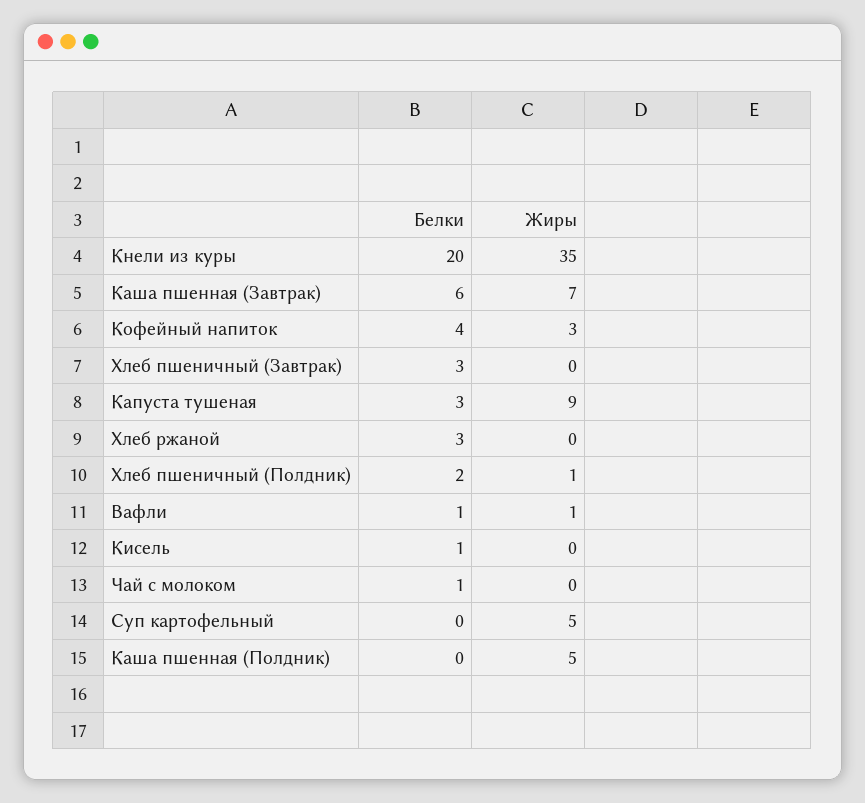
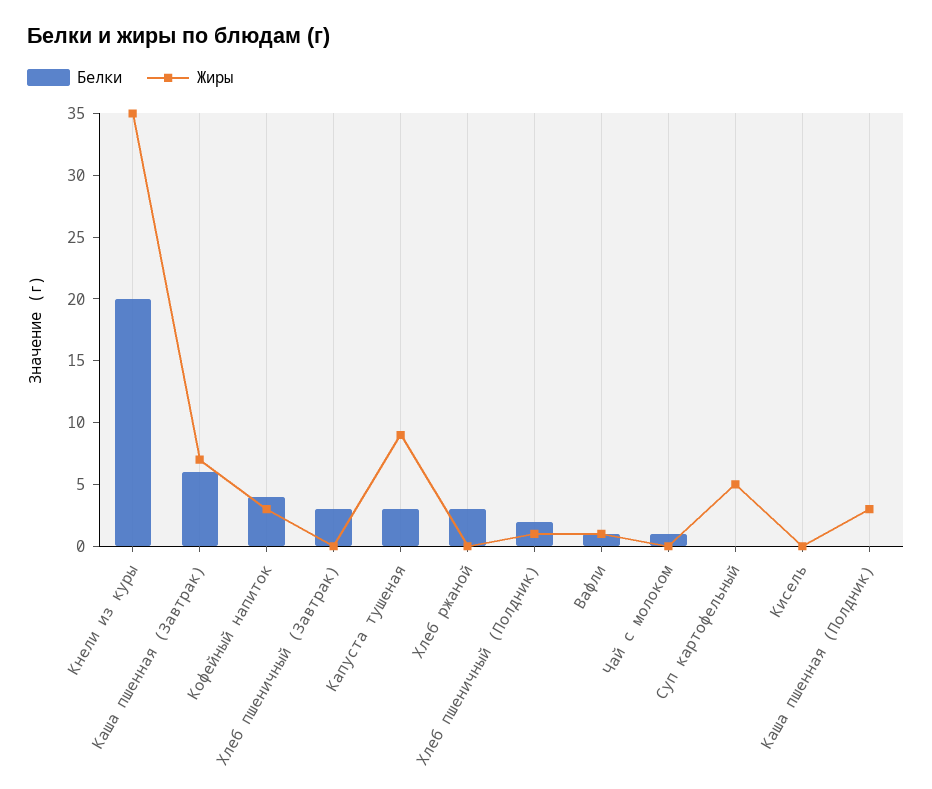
  {
    "Белки": {
      "Кнели из куры": 20,
      "Каша пшенная (Завтрак)": 6,
      "Кофейный напиток": 4,
      "Хлеб пшеничный (Завтрак)": 3,
      "Капуста тушеная": 3,
      "Хлеб ржаной": 3,
      "Хлеб пшеничный (Полдник)": 2,
      "Вафли": 1,
-     "Кисель": 1,
+     "Кисель": 0,
      "Чай с молоком": 1,
      "Суп картофельный": 0,
      "Каша пшенная (Полдник)": 0
    },
    "Жиры": {
      "Кнели из куры": 35,
      "Каша пшенная (Завтрак)": 7,
      "Кофейный напиток": 3,
      "Хлеб пшеничный (Завтрак)": 0,
      "Капуста тушеная": 9,
      "Хлеб ржаной": 0,
      "Хлеб пшеничный (Полдник)": 1,
      "Вафли": 1,
      "Кисель": 0,
      "Чай с молоком": 0,
      "Суп картофельный": 5,
-     "Каша пшенная (Полдник)": 5
+     "Каша пшенная (Полдник)": 3
    }
  }

